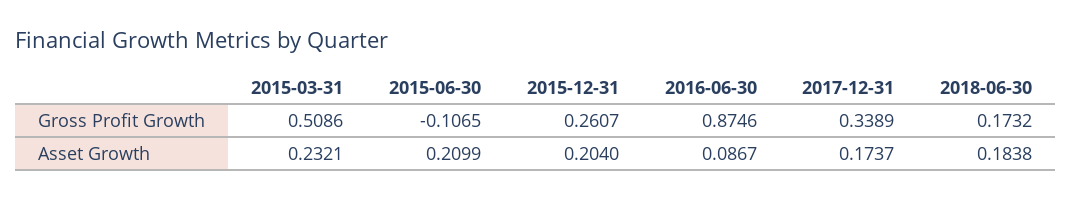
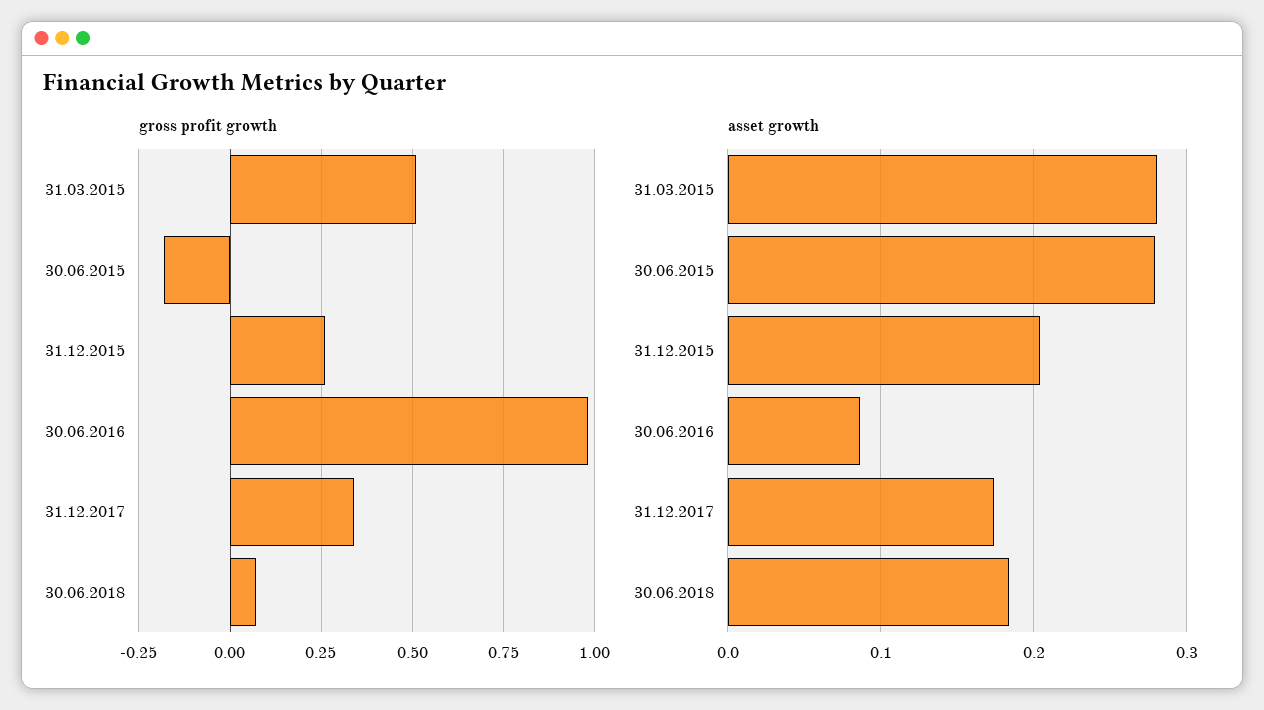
  {
    "Gross Profit Growth": {
      "2015-03-31": 0.5086,
-     "2015-06-30": -0.1065,
+     "2015-06-30": -0.175,
      "2015-12-31": 0.2607,
-     "2016-06-30": 0.8746,
+     "2016-06-30": 0.975,
      "2017-12-31": 0.3389,
-     "2018-06-30": 0.1732
+     "2018-06-30": 0.075
    },
    "Asset Growth": {
-     "2015-03-31": 0.2321,
+     "2015-03-31": 0.28,
-     "2015-06-30": 0.2099,
+     "2015-06-30": 0.28,
      "2015-12-31": 0.204,
      "2016-06-30": 0.0867,
      "2017-12-31": 0.1737,
      "2018-06-30": 0.1838
    }
  }

